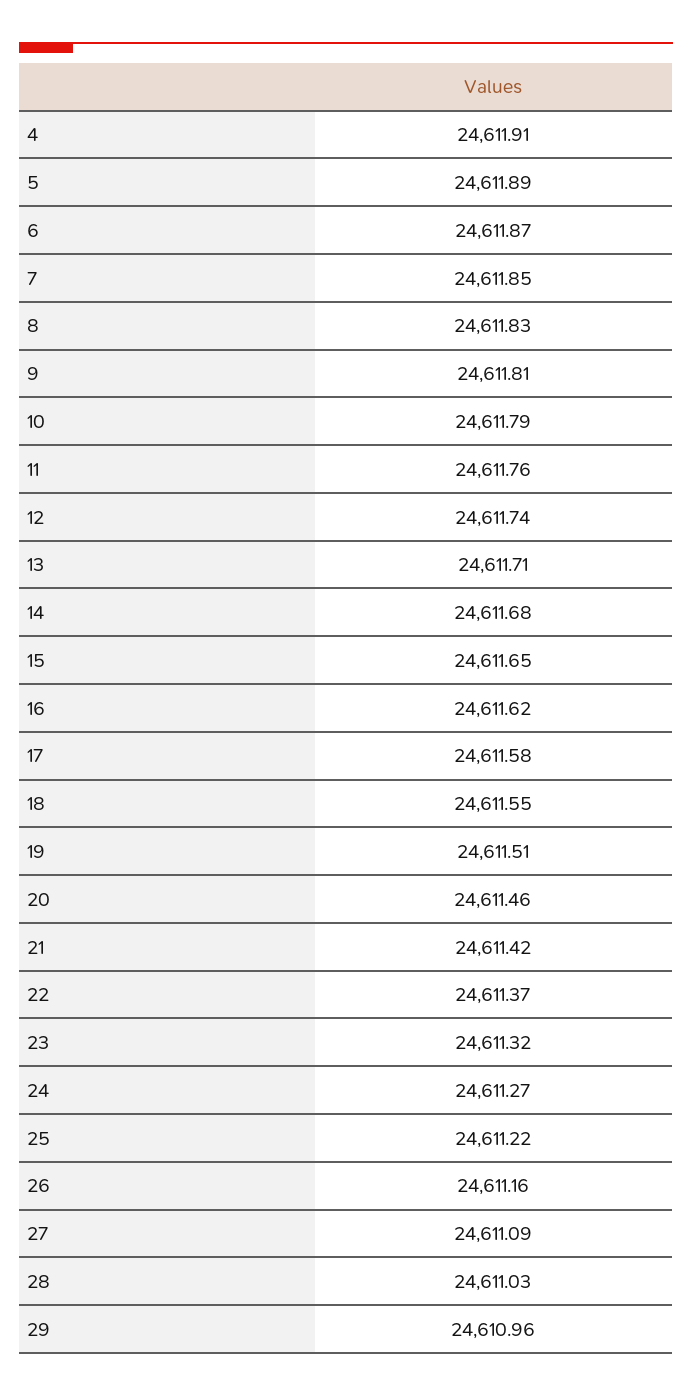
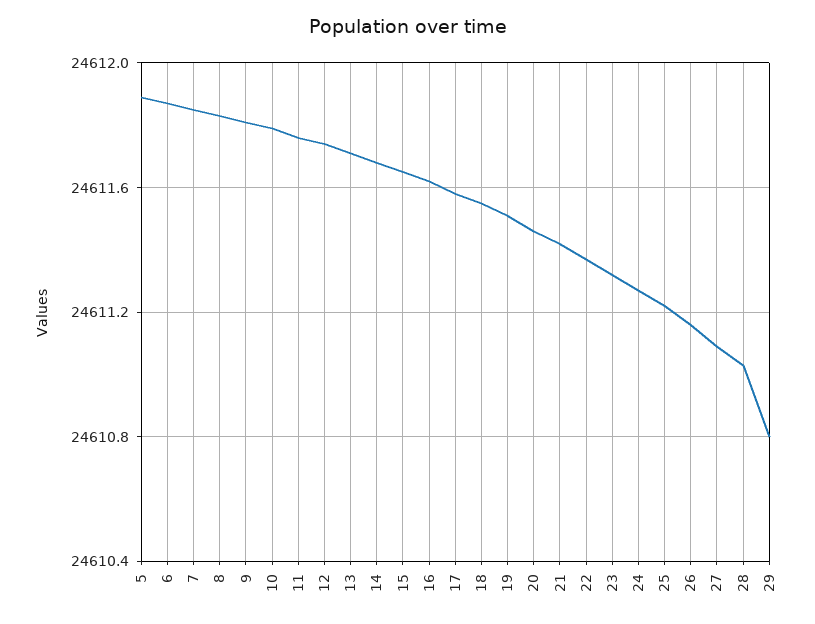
  {
-   "4": 24611.91,
    "5": 24611.89,
    "6": 24611.87,
    "7": 24611.85,
    "8": 24611.83,
    "9": 24611.81,
    "10": 24611.79,
    "11": 24611.76,
    "12": 24611.74,
    "13": 24611.71,
    "14": 24611.68,
    "15": 24611.65,
    "16": 24611.62,
    "17": 24611.58,
    "18": 24611.55,
    "19": 24611.51,
    "20": 24611.46,
    "21": 24611.42,
    "22": 24611.37,
    "23": 24611.32,
    "24": 24611.27,
    "25": 24611.22,
    "26": 24611.16,
    "27": 24611.09,
    "28": 24611.03,
-   "29": 24610.96
+   "29": 24610.8
  }

